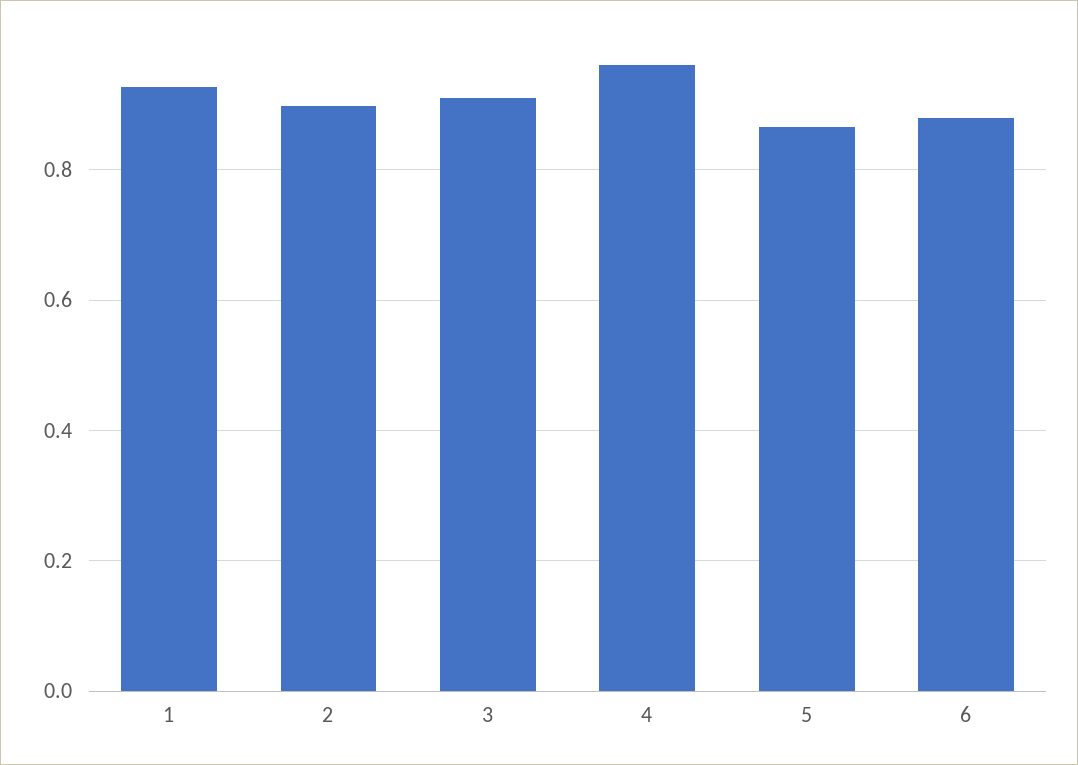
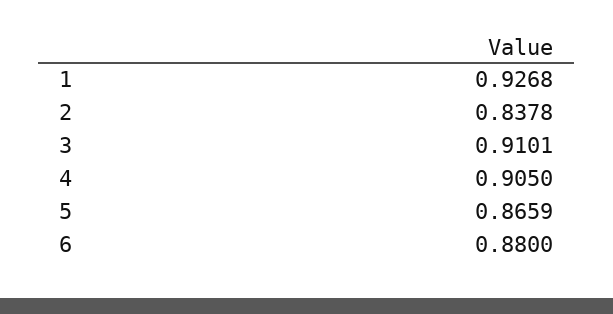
  {
    "1": 0.9268,
-   "2": 0.9,
+   "2": 0.8378,
    "3": 0.9101,
-   "4": 0.96,
+   "4": 0.905,
    "5": 0.8659,
    "6": 0.88
  }

